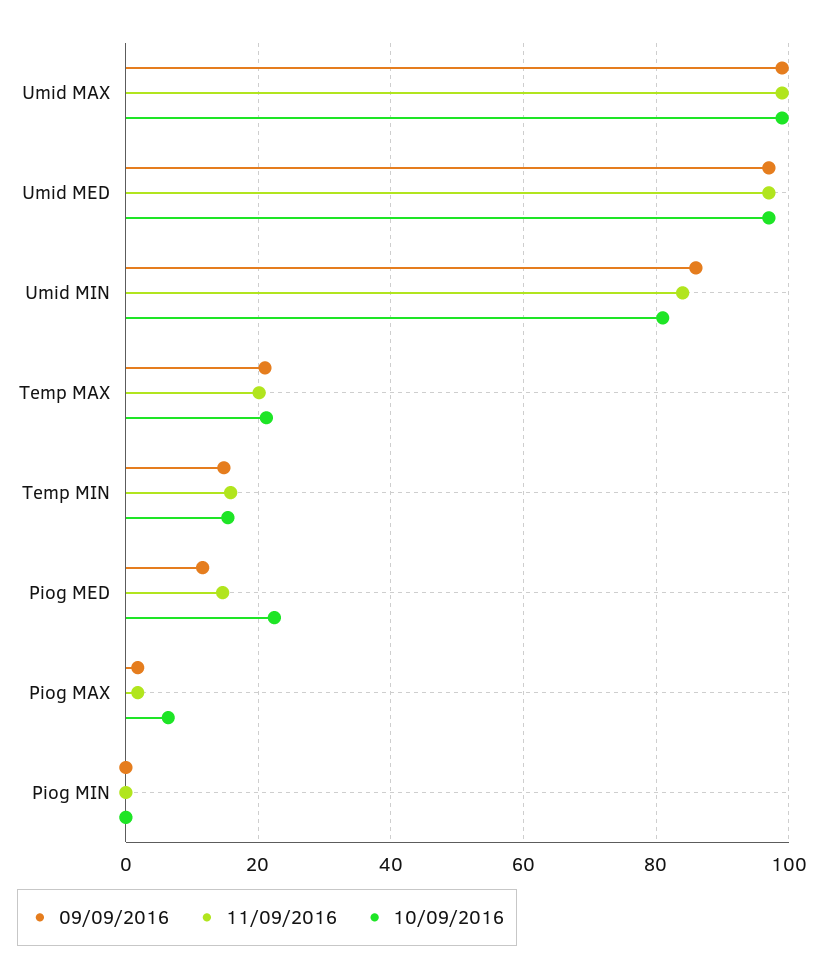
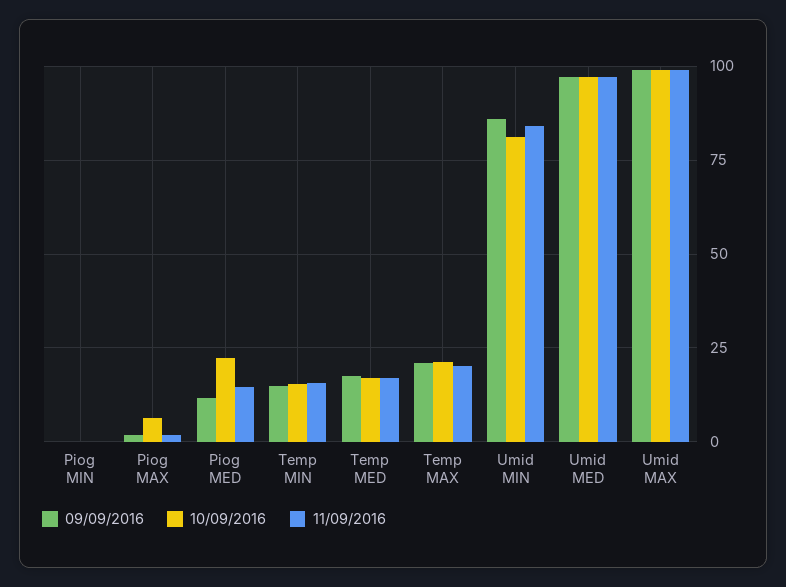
  {
    "09/09/2016": {
      "Umid MAX": 100,
      "Umid MED": 98,
      "Umid MIN": 86,
      "Temp MAX": 22,
      "Temp MIN": 14,
      "Piog MED": 12,
      "Piog MAX": 2,
-     "Piog MIN": 0
+     "Piog MIN": 0,
+     "Temp MED": 17.5
    },
    "11/09/2016": {
      "Umid MAX": 100,
      "Umid MED": 98,
      "Umid MIN": 84,
      "Temp MAX": 20,
      "Temp MIN": 16,
      "Piog MED": 14,
      "Piog MAX": 2,
-     "Piog MIN": 0
+     "Piog MIN": 0,
+     "Temp MED": 17.5
    },
    "10/09/2016": {
      "Umid MAX": 100,
      "Umid MED": 98,
      "Umid MIN": 82,
      "Temp MAX": 22,
      "Temp MIN": 16,
      "Piog MED": 22,
      "Piog MAX": 6,
-     "Piog MIN": 0
+     "Piog MIN": 0,
+     "Temp MED": 17.5
    }
  }

